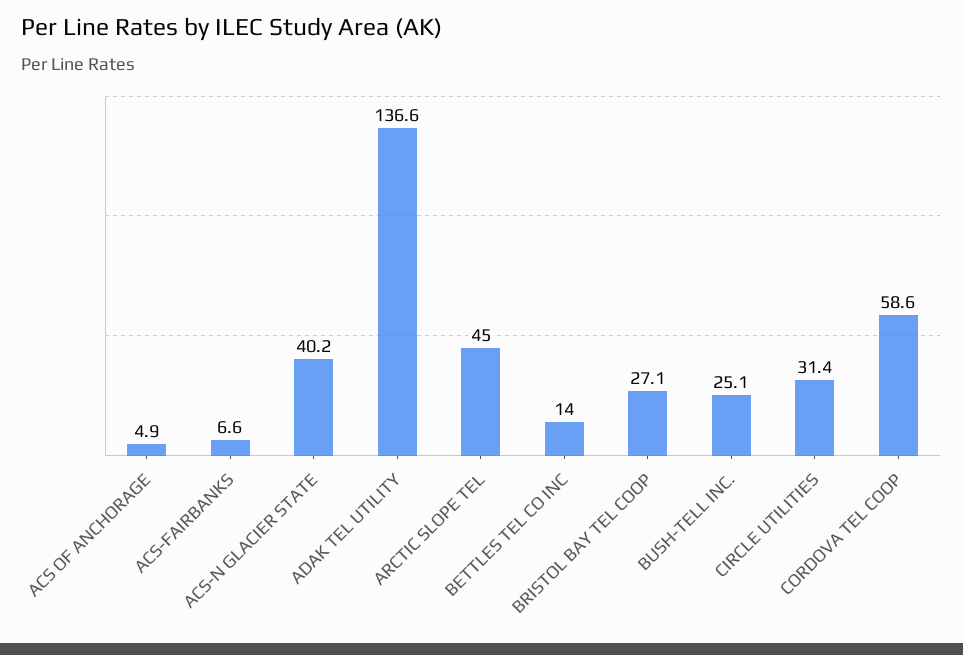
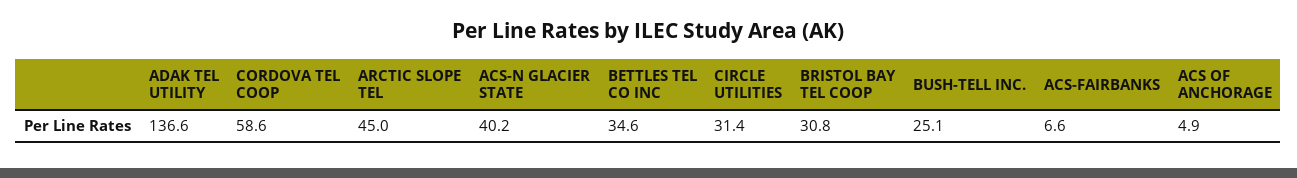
  {
    "ACS OF ANCHORAGE": 4.9,
    "ACS-FAIRBANKS": 6.6,
    "ACS-N GLACIER STATE": 40.2,
    "ADAK TEL UTILITY": 136.6,
    "ARCTIC SLOPE TEL": 45,
-   "BETTLES TEL CO INC": 14,
+   "BETTLES TEL CO INC": 34.6,
-   "BRISTOL BAY TEL COOP": 27.1,
+   "BRISTOL BAY TEL COOP": 30.8,
    "BUSH-TELL INC.": 25.1,
    "CIRCLE UTILITIES": 31.4,
    "CORDOVA TEL COOP": 58.6
  }

